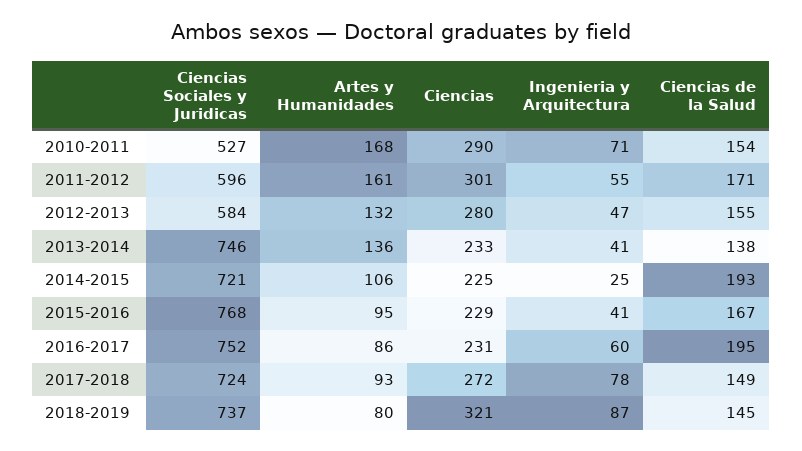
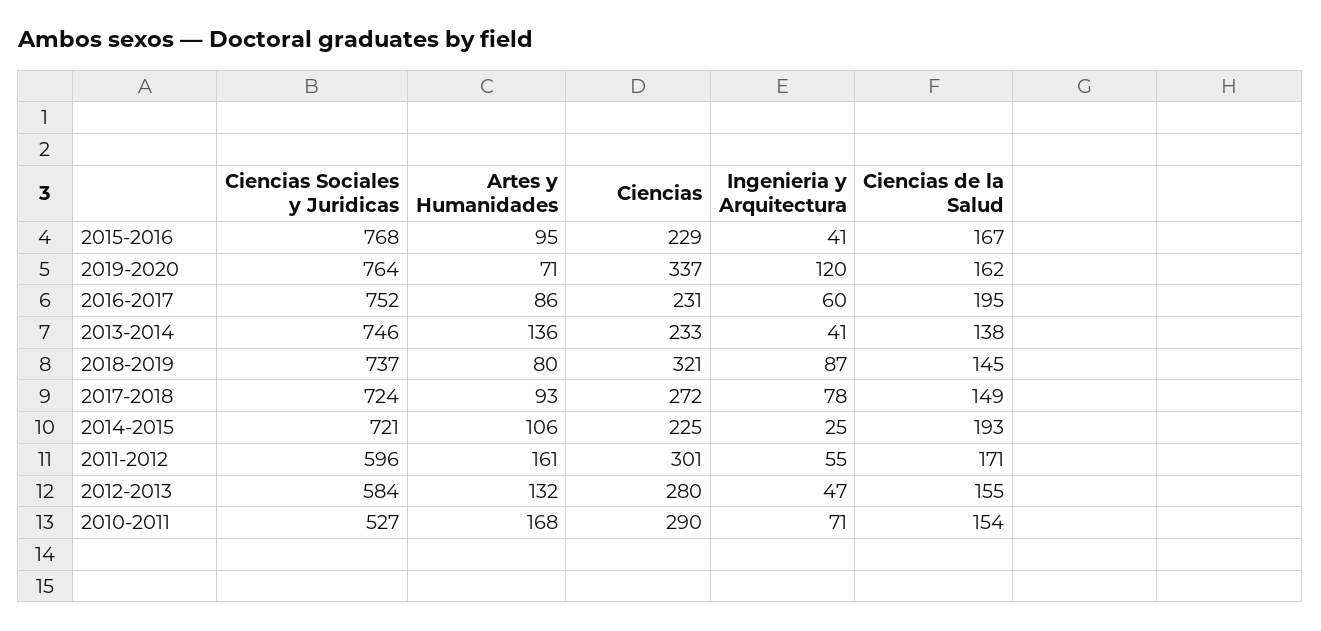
  {
    "Ciencias Sociales y Juridicas": {
      "2010-2011": 527,
      "2011-2012": 596,
      "2012-2013": 584,
      "2013-2014": 746,
      "2014-2015": 721,
      "2015-2016": 768,
      "2016-2017": 752,
      "2017-2018": 724,
-     "2018-2019": 737
+     "2018-2019": 737,
+     "2019-2020": 764
    },
    "Artes y Humanidades": {
      "2010-2011": 168,
      "2011-2012": 161,
      "2012-2013": 132,
      "2013-2014": 136,
      "2014-2015": 106,
      "2015-2016": 95,
      "2016-2017": 86,
      "2017-2018": 93,
-     "2018-2019": 80
+     "2018-2019": 80,
+     "2019-2020": 71
    },
    "Ciencias": {
      "2010-2011": 290,
      "2011-2012": 301,
      "2012-2013": 280,
      "2013-2014": 233,
      "2014-2015": 225,
      "2015-2016": 229,
      "2016-2017": 231,
      "2017-2018": 272,
-     "2018-2019": 321
+     "2018-2019": 321,
+     "2019-2020": 337
    },
    "Ingenieria y Arquitectura": {
      "2010-2011": 71,
      "2011-2012": 55,
      "2012-2013": 47,
      "2013-2014": 41,
      "2014-2015": 25,
      "2015-2016": 41,
      "2016-2017": 60,
      "2017-2018": 78,
-     "2018-2019": 87
+     "2018-2019": 87,
+     "2019-2020": 120
    },
    "Ciencias de la Salud": {
      "2010-2011": 154,
      "2011-2012": 171,
      "2012-2013": 155,
      "2013-2014": 138,
      "2014-2015": 193,
      "2015-2016": 167,
      "2016-2017": 195,
      "2017-2018": 149,
-     "2018-2019": 145
+     "2018-2019": 145,
+     "2019-2020": 162
    }
  }

